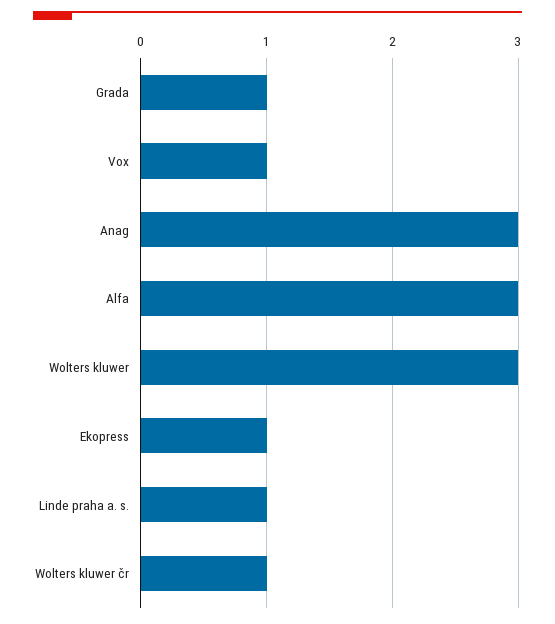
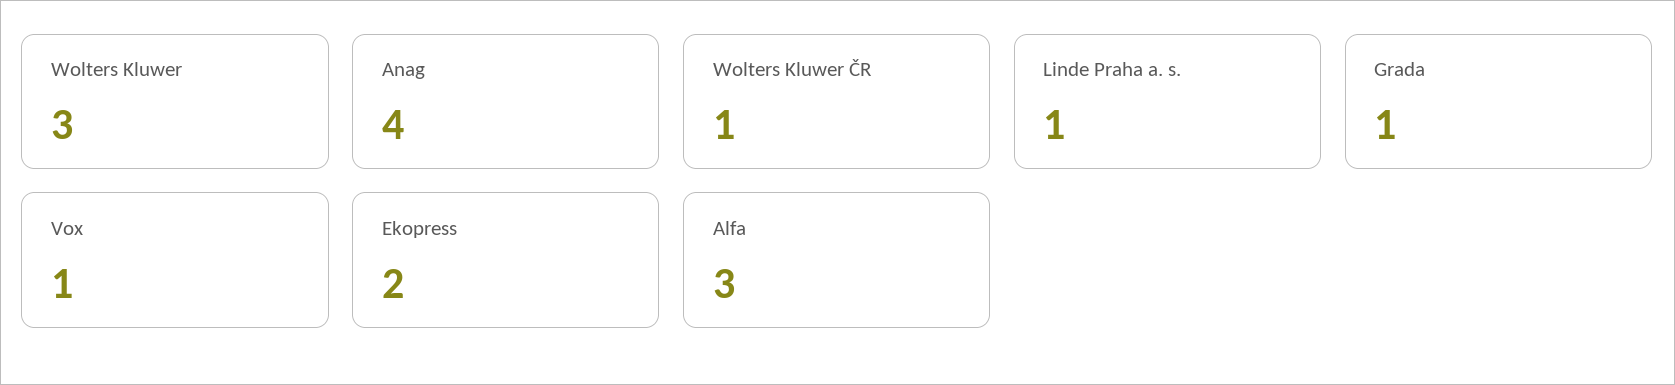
  {
    "Grada": 1,
    "Vox": 1,
-   "Anag": 3,
+   "Anag": 4,
    "Alfa": 3,
    "Wolters kluwer": 3,
-   "Ekopress": 1,
+   "Ekopress": 2,
    "Linde praha a. s.": 1,
    "Wolters kluwer čr": 1
  }

